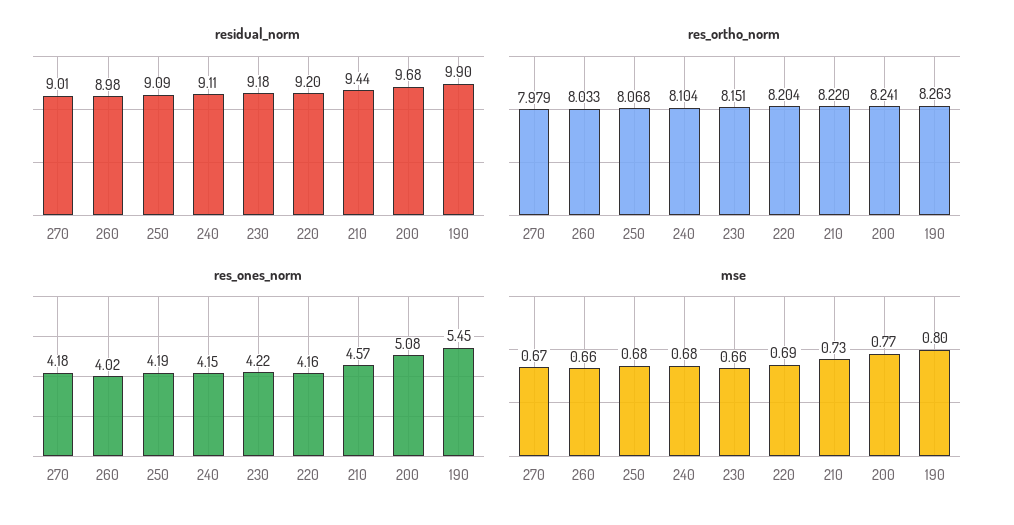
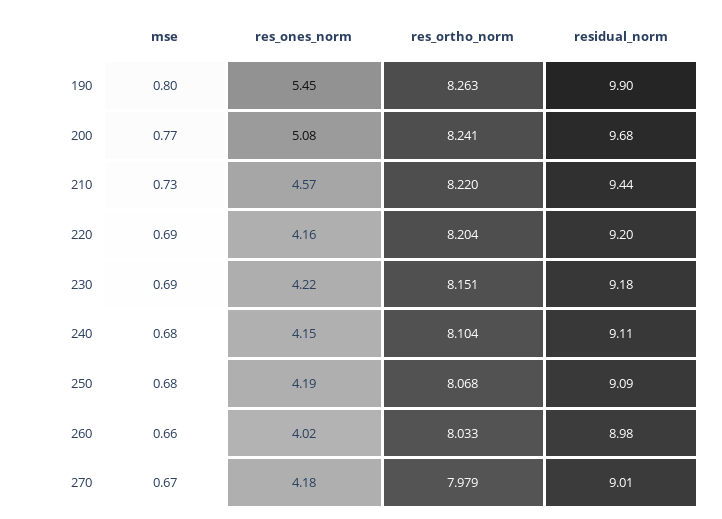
  {
    "residual_norm": {
      "270": 9.01,
      "260": 8.98,
      "250": 9.09,
      "240": 9.11,
      "230": 9.18,
      "220": 9.2,
      "210": 9.44,
      "200": 9.68,
      "190": 9.9
    },
    "res_ortho_norm": {
      "270": 7.979,
      "260": 8.033,
      "250": 8.068,
      "240": 8.104,
      "230": 8.151,
      "220": 8.204,
      "210": 8.22,
      "200": 8.241,
      "190": 8.263
    },
    "res_ones_norm": {
      "270": 4.18,
      "260": 4.02,
      "250": 4.19,
      "240": 4.15,
      "230": 4.22,
      "220": 4.16,
      "210": 4.57,
      "200": 5.08,
      "190": 5.45
    },
    "mse": {
      "270": 0.67,
      "260": 0.66,
      "250": 0.68,
      "240": 0.68,
-     "230": 0.66,
+     "230": 0.69,
      "220": 0.69,
      "210": 0.73,
      "200": 0.77,
      "190": 0.8
    }
  }

